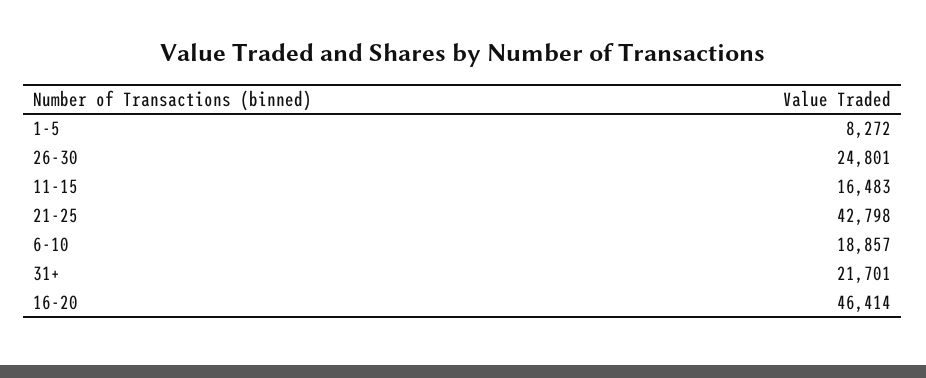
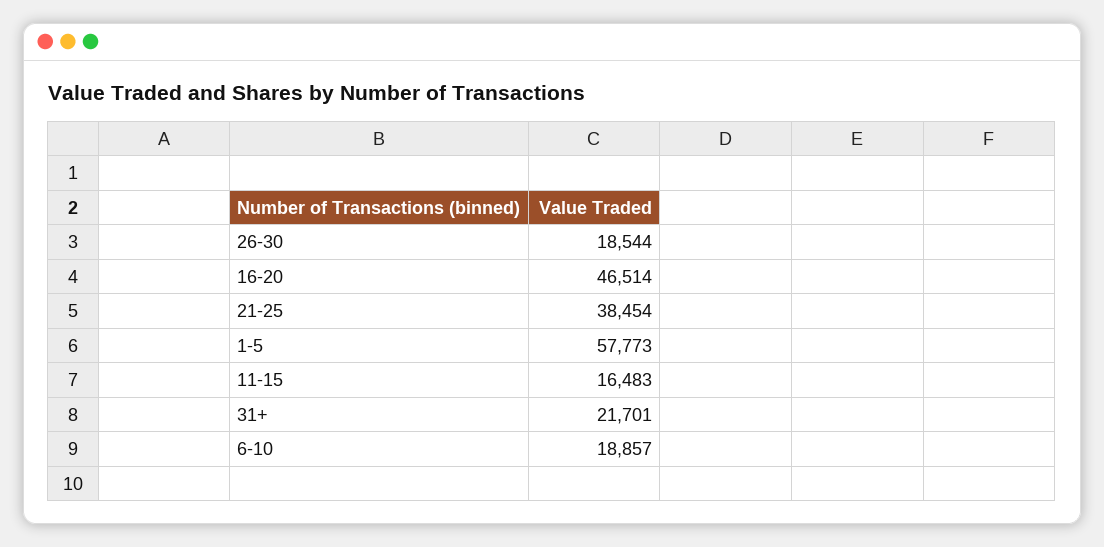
  {
-   "1-5": 8272,
+   "1-5": 57773,
-   "26-30": 24801,
+   "26-30": 18544,
    "11-15": 16483,
-   "21-25": 42798,
+   "21-25": 38454,
    "6-10": 18857,
    "31+": 21701,
-   "16-20": 46414
+   "16-20": 46514
  }

